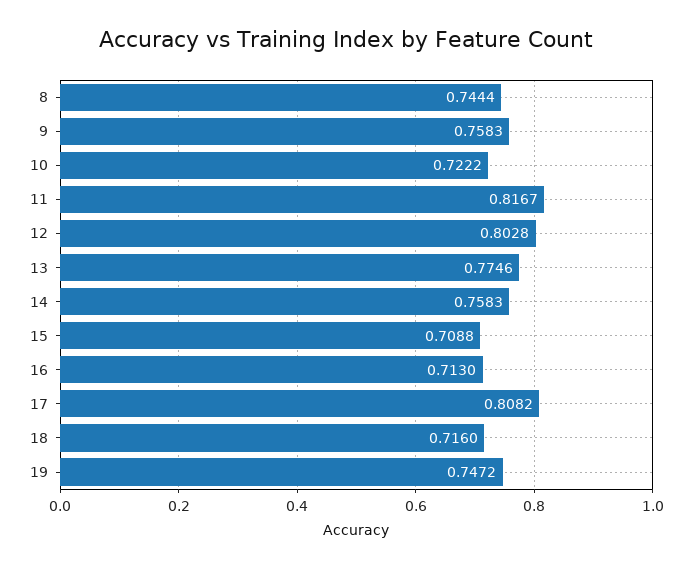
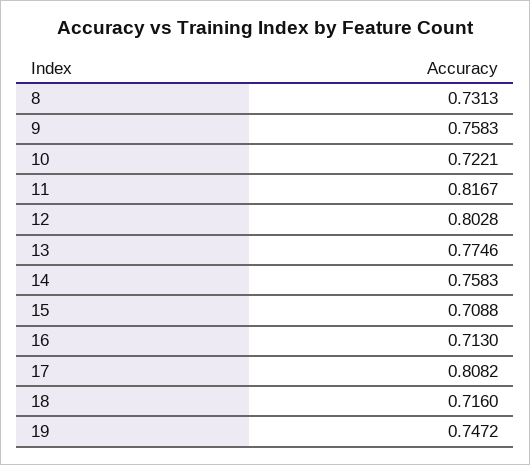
  {
-   "8": 0.7444,
+   "8": 0.7313,
    "9": 0.7583,
-   "10": 0.7222,
+   "10": 0.7221,
    "11": 0.8167,
    "12": 0.8028,
    "13": 0.7746,
    "14": 0.7583,
    "15": 0.7088,
    "16": 0.713,
    "17": 0.8082,
    "18": 0.716,
    "19": 0.7472
  }

